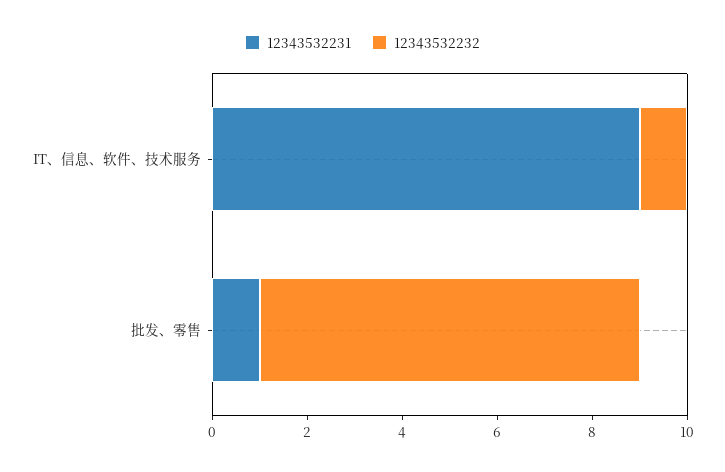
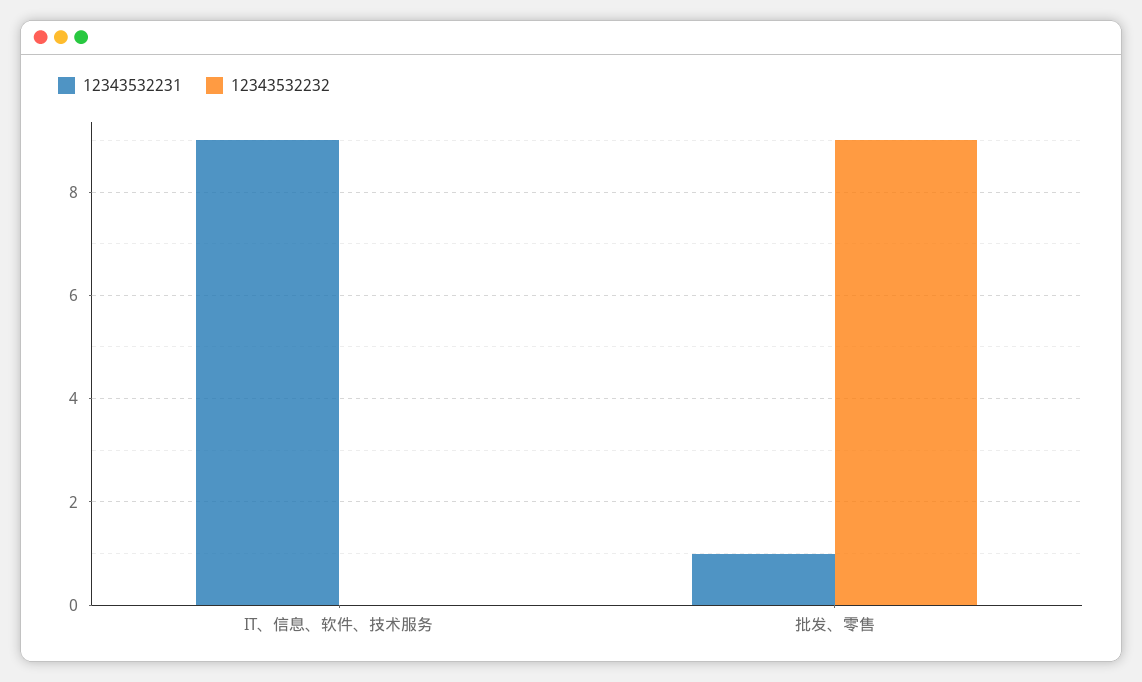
  {
    "12343532231": {
      "IT、信息、软件、技术服务": 9,
      "批发、零售": 1
    },
    "12343532232": {
-     "IT、信息、软件、技术服务": 1,
+     "IT、信息、软件、技术服务": 0,
-     "批发、零售": 8
+     "批发、零售": 9
    }
  }

